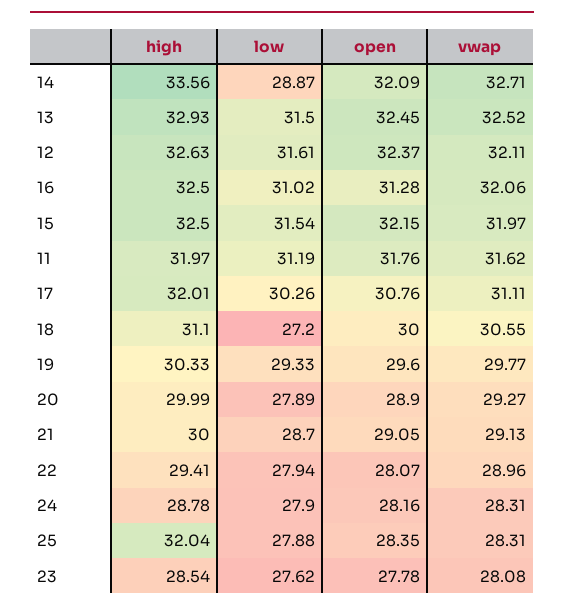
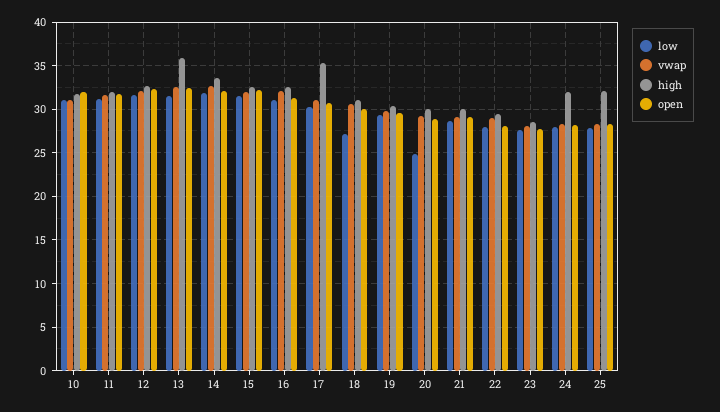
  {
    "high": {
      "14": 33.56,
-     "13": 32.93,
+     "13": 36,
      "12": 32.63,
      "16": 32.5,
      "15": 32.5,
      "11": 31.97,
-     "17": 32.01,
+     "17": 35,
      "18": 31.1,
      "19": 30.33,
      "20": 29.99,
      "21": 30,
      "22": 29.41,
-     "24": 28.78,
+     "24": 32,
      "25": 32.04,
-     "23": 28.54
+     "23": 28.54,
+     "10": 32
    },
    "low": {
-     "14": 28.87,
+     "14": 32,
      "13": 31.5,
      "12": 31.61,
      "16": 31.02,
      "15": 31.54,
      "11": 31.19,
      "17": 30.26,
      "18": 27.2,
      "19": 29.33,
-     "20": 27.89,
+     "20": 25,
      "21": 28.7,
      "22": 27.94,
      "24": 27.9,
      "25": 27.88,
-     "23": 27.62
+     "23": 27.62,
+     "10": 31
    },
    "open": {
      "14": 32.09,
      "13": 32.45,
      "12": 32.37,
      "16": 31.28,
      "15": 32.15,
      "11": 31.76,
      "17": 30.76,
      "18": 30,
      "19": 29.6,
      "20": 28.9,
      "21": 29.05,
      "22": 28.07,
      "24": 28.16,
      "25": 28.35,
-     "23": 27.78
+     "23": 27.78,
+     "10": 32
    },
    "vwap": {
      "14": 32.71,
      "13": 32.52,
      "12": 32.11,
      "16": 32.06,
      "15": 31.97,
      "11": 31.62,
      "17": 31.11,
      "18": 30.55,
      "19": 29.77,
      "20": 29.27,
      "21": 29.13,
      "22": 28.96,
      "24": 28.31,
      "25": 28.31,
-     "23": 28.08
+     "23": 28.08,
+     "10": 31
    }
  }

